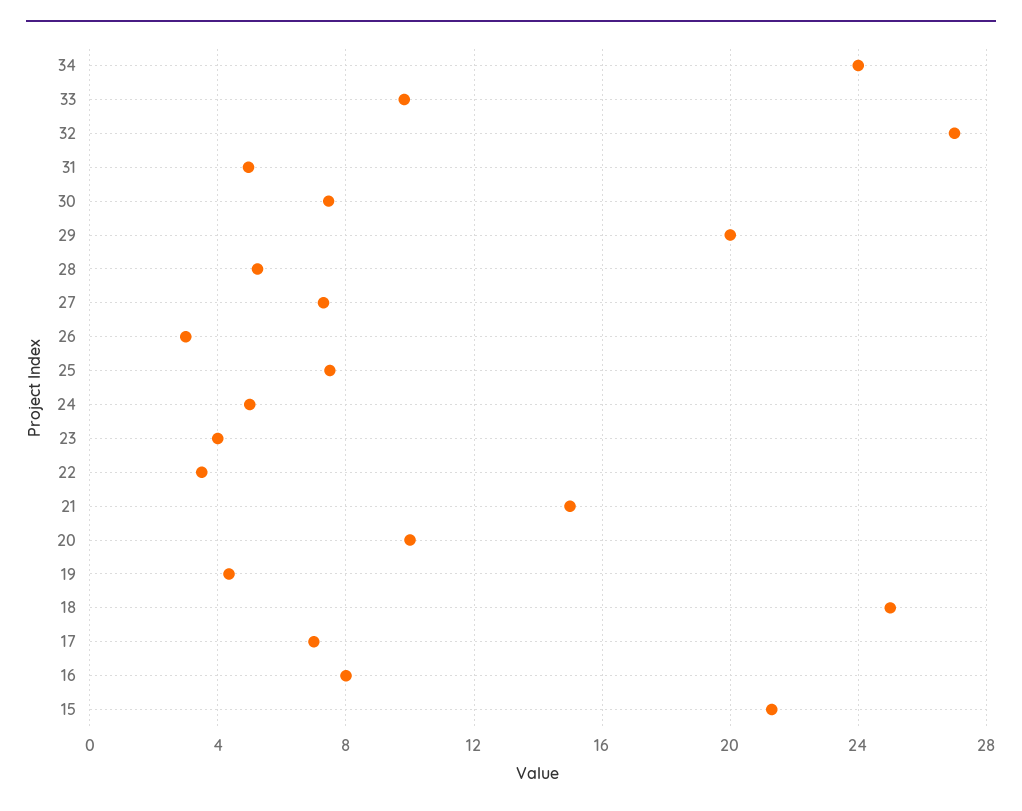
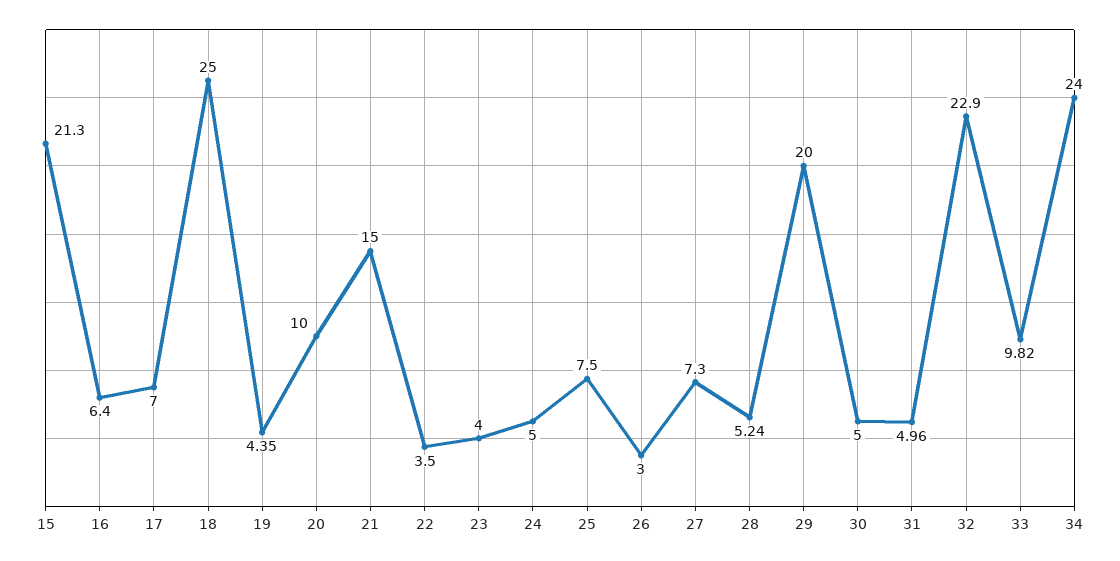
  {
    "34": 24,
    "33": 9.82,
-   "32": 27,
+   "32": 22.9,
    "31": 4.96,
-   "30": 7.5,
+   "30": 5,
    "29": 20,
    "28": 5.24,
    "27": 7.3,
    "26": 3,
    "25": 7.5,
    "24": 5,
    "23": 4,
    "22": 3.5,
    "21": 15,
    "20": 10,
    "19": 4.35,
    "18": 25,
    "17": 7,
-   "16": 8,
+   "16": 6.4,
    "15": 21.3
  }

